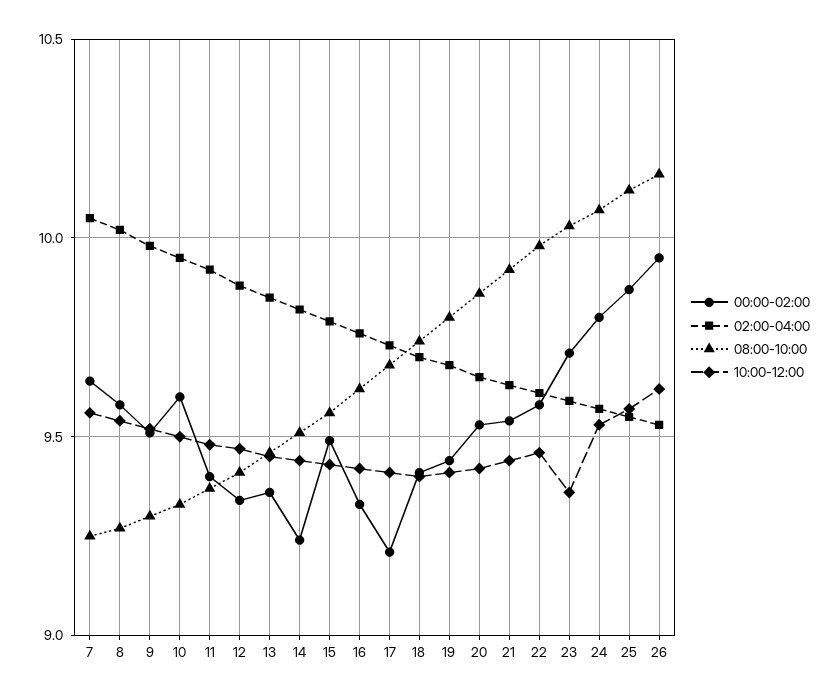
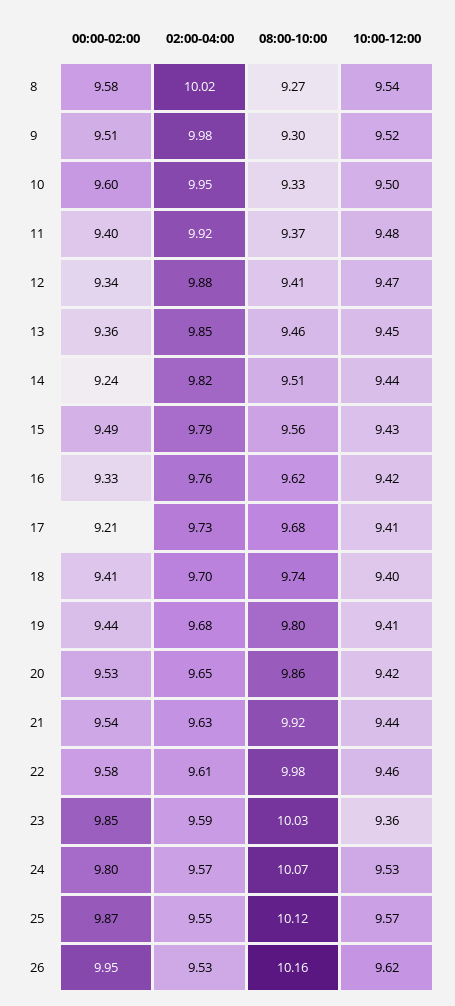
  {
    "00:00-02:00": {
-     "7": 9.65,
      "8": 9.58,
      "9": 9.51,
      "10": 9.6,
      "11": 9.4,
      "12": 9.34,
      "13": 9.36,
      "14": 9.24,
      "15": 9.49,
      "16": 9.33,
      "17": 9.21,
      "18": 9.41,
      "19": 9.44,
      "20": 9.53,
      "21": 9.54,
      "22": 9.58,
-     "23": 9.7,
+     "23": 9.85,
      "24": 9.8,
      "25": 9.87,
      "26": 9.95
    },
    "02:00-04:00": {
-     "7": 10.05,
      "8": 10.02,
      "9": 9.98,
      "10": 9.95,
      "11": 9.92,
      "12": 9.88,
      "13": 9.85,
      "14": 9.82,
      "15": 9.79,
      "16": 9.76,
      "17": 9.73,
      "18": 9.7,
      "19": 9.68,
      "20": 9.65,
      "21": 9.63,
      "22": 9.61,
      "23": 9.59,
      "24": 9.57,
      "25": 9.55,
      "26": 9.53
    },
    "08:00-10:00": {
-     "7": 9.25,
      "8": 9.27,
      "9": 9.3,
      "10": 9.33,
      "11": 9.37,
      "12": 9.41,
      "13": 9.46,
      "14": 9.51,
      "15": 9.56,
      "16": 9.62,
      "17": 9.68,
      "18": 9.74,
      "19": 9.8,
      "20": 9.86,
      "21": 9.92,
      "22": 9.98,
      "23": 10.03,
      "24": 10.07,
      "25": 10.12,
      "26": 10.16
    },
    "10:00-12:00": {
-     "7": 9.55,
      "8": 9.54,
      "9": 9.52,
      "10": 9.5,
      "11": 9.48,
      "12": 9.47,
      "13": 9.45,
      "14": 9.44,
      "15": 9.43,
      "16": 9.42,
      "17": 9.41,
      "18": 9.4,
      "19": 9.41,
      "20": 9.42,
      "21": 9.44,
      "22": 9.46,
      "23": 9.36,
      "24": 9.53,
      "25": 9.57,
      "26": 9.62
    }
  }

